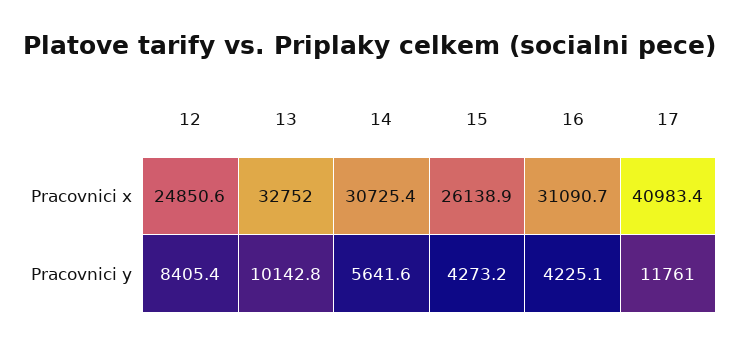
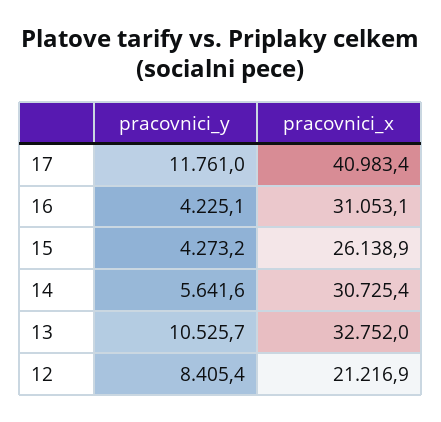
  {
    "12": {
-     "Pracovnici x": 24850.6,
+     "Pracovnici x": 21216.9,
      "Pracovnici y": 8405.4
    },
    "13": {
      "Pracovnici x": 32752,
-     "Pracovnici y": 10142.8
+     "Pracovnici y": 10525.7
    },
    "14": {
      "Pracovnici x": 30725.4,
      "Pracovnici y": 5641.6
    },
    "15": {
      "Pracovnici x": 26138.9,
      "Pracovnici y": 4273.2
    },
    "16": {
-     "Pracovnici x": 31090.7,
+     "Pracovnici x": 31053.1,
      "Pracovnici y": 4225.1
    },
    "17": {
      "Pracovnici x": 40983.4,
      "Pracovnici y": 11761
    }
  }

